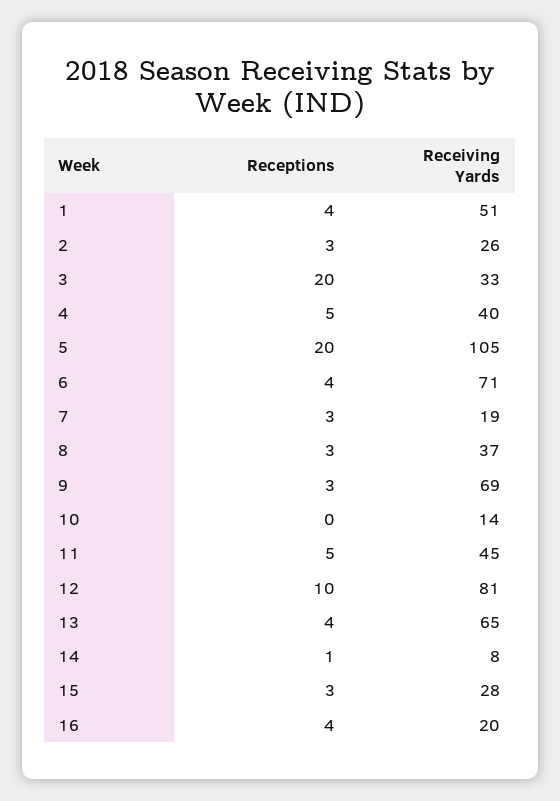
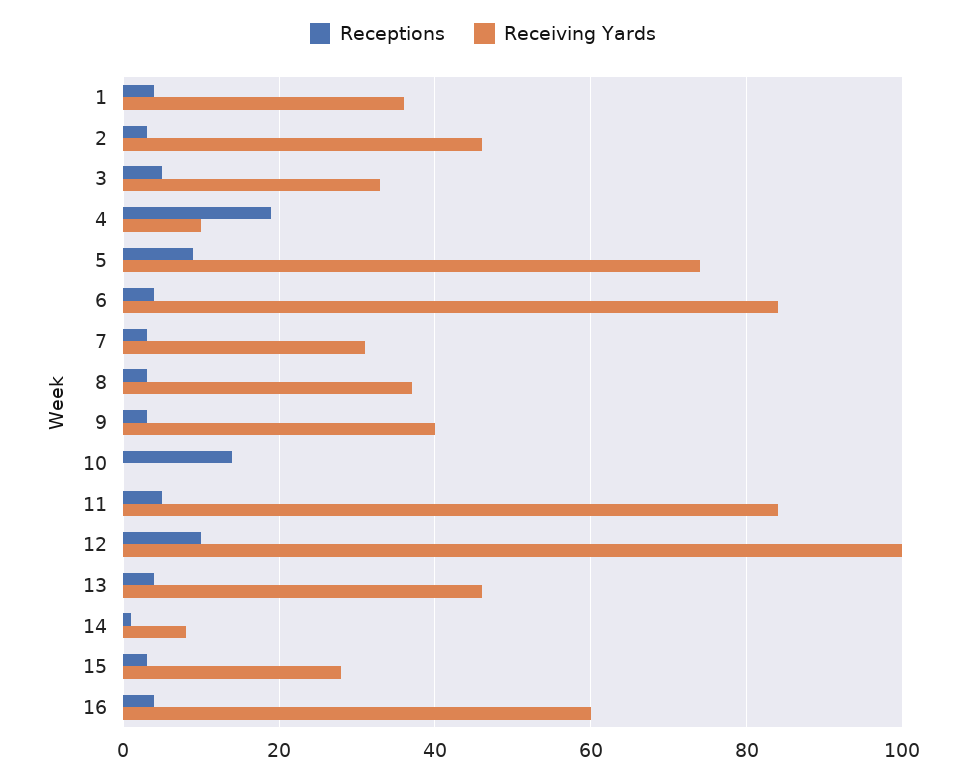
  {
    "Receptions": {
      "1": 4,
      "2": 3,
-     "3": 20,
+     "3": 5,
-     "4": 5,
+     "4": 20,
-     "5": 20,
+     "5": 10,
      "6": 4,
      "7": 3,
      "8": 3,
      "9": 3,
-     "10": 0,
+     "10": 15,
      "11": 5,
      "12": 10,
      "13": 4,
      "14": 1,
      "15": 3,
      "16": 4
    },
    "Receiving Yards": {
-     "1": 51,
+     "1": 35,
-     "2": 26,
+     "2": 45,
      "3": 33,
-     "4": 40,
+     "4": 10,
-     "5": 105,
+     "5": 75,
-     "6": 71,
+     "6": 85,
-     "7": 19,
+     "7": 30,
      "8": 37,
-     "9": 69,
+     "9": 40,
-     "10": 14,
+     "10": 0,
-     "11": 45,
+     "11": 85,
-     "12": 81,
+     "12": 100,
-     "13": 65,
+     "13": 45,
      "14": 8,
      "15": 28,
-     "16": 20
+     "16": 60
    }
  }

